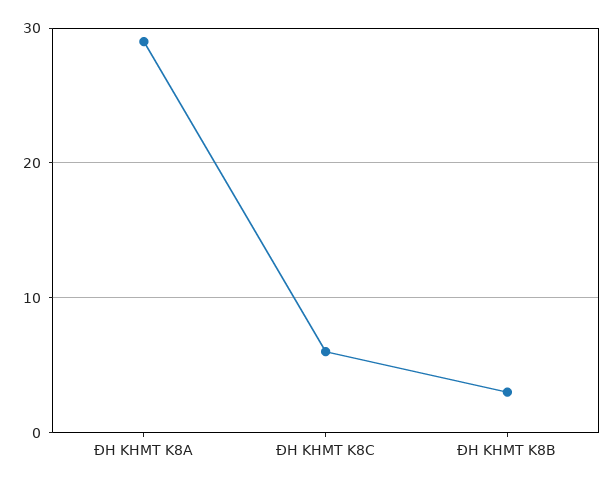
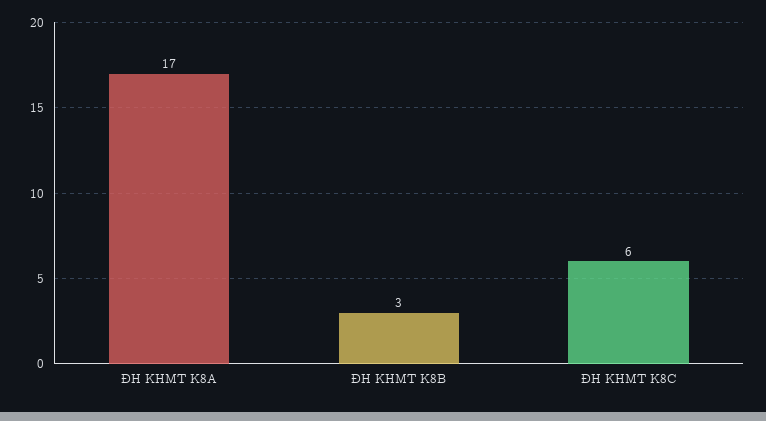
  {
-   "ĐH KHMT K8A": 29,
+   "ĐH KHMT K8A": 17,
    "ĐH KHMT K8C": 6,
    "ĐH KHMT K8B": 3
  }

